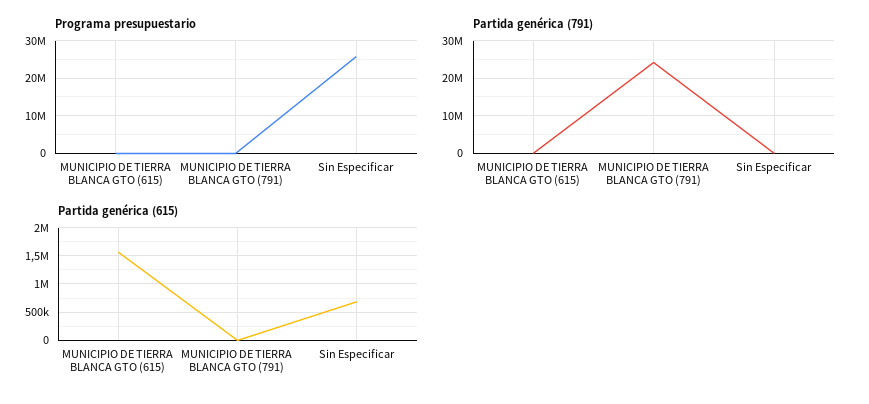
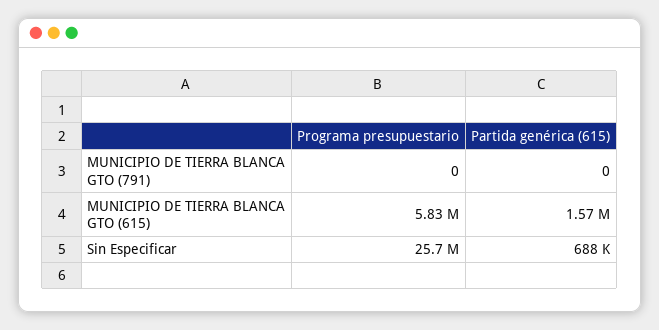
  {
    "Programa presupuestario": {
-     "MUNICIPIO DE TIERRA BLANCA GTO (615)": 0,
+     "MUNICIPIO DE TIERRA BLANCA GTO (615)": 5830000,
      "MUNICIPIO DE TIERRA BLANCA GTO (791)": 0,
      "Sin Especificar": 25700000
    },
-   "Partida genérica (791)": {
-     "MUNICIPIO DE TIERRA BLANCA GTO (615)": 0,
-     "MUNICIPIO DE TIERRA BLANCA GTO (791)": 24000000,
-     "Sin Especificar": 0
-   },
    "Partida genérica (615)": {
      "MUNICIPIO DE TIERRA BLANCA GTO (615)": 1570000,
      "MUNICIPIO DE TIERRA BLANCA GTO (791)": 0,
      "Sin Especificar": 688000
    }
  }

